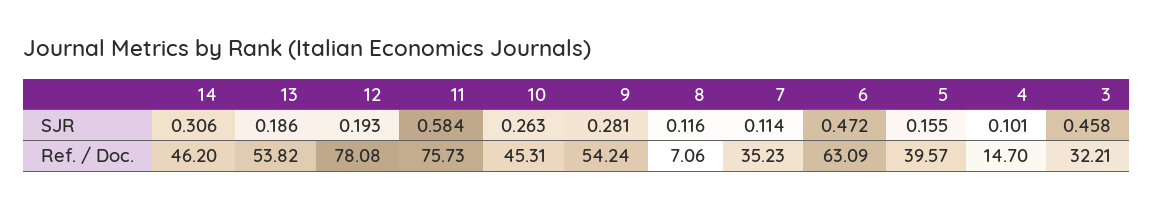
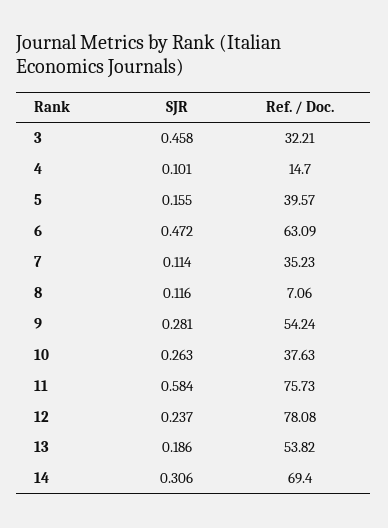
  {
    "14": {
      "SJR": 0.306,
-     "Ref. / Doc.": 46.2
+     "Ref. / Doc.": 69.4
    },
    "13": {
      "SJR": 0.186,
      "Ref. / Doc.": 53.82
    },
    "12": {
-     "SJR": 0.193,
+     "SJR": 0.237,
      "Ref. / Doc.": 78.08
    },
    "11": {
      "SJR": 0.584,
      "Ref. / Doc.": 75.73
    },
    "10": {
      "SJR": 0.263,
-     "Ref. / Doc.": 45.31
+     "Ref. / Doc.": 37.63
    },
    "9": {
      "SJR": 0.281,
      "Ref. / Doc.": 54.24
    },
    "8": {
      "SJR": 0.116,
      "Ref. / Doc.": 7.06
    },
    "7": {
      "SJR": 0.114,
      "Ref. / Doc.": 35.23
    },
    "6": {
      "SJR": 0.472,
      "Ref. / Doc.": 63.09
    },
    "5": {
      "SJR": 0.155,
      "Ref. / Doc.": 39.57
    },
    "4": {
      "SJR": 0.101,
      "Ref. / Doc.": 14.7
    },
    "3": {
      "SJR": 0.458,
      "Ref. / Doc.": 32.21
    }
  }

